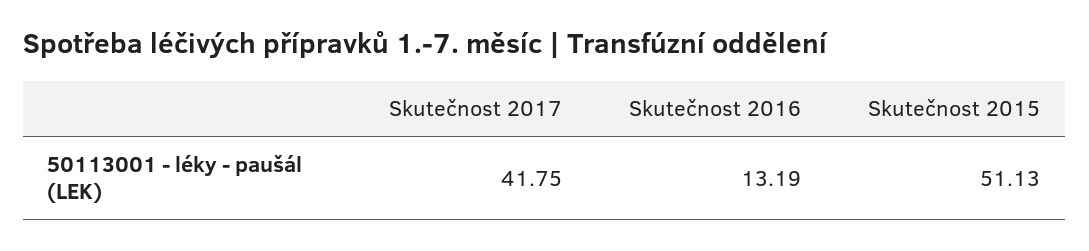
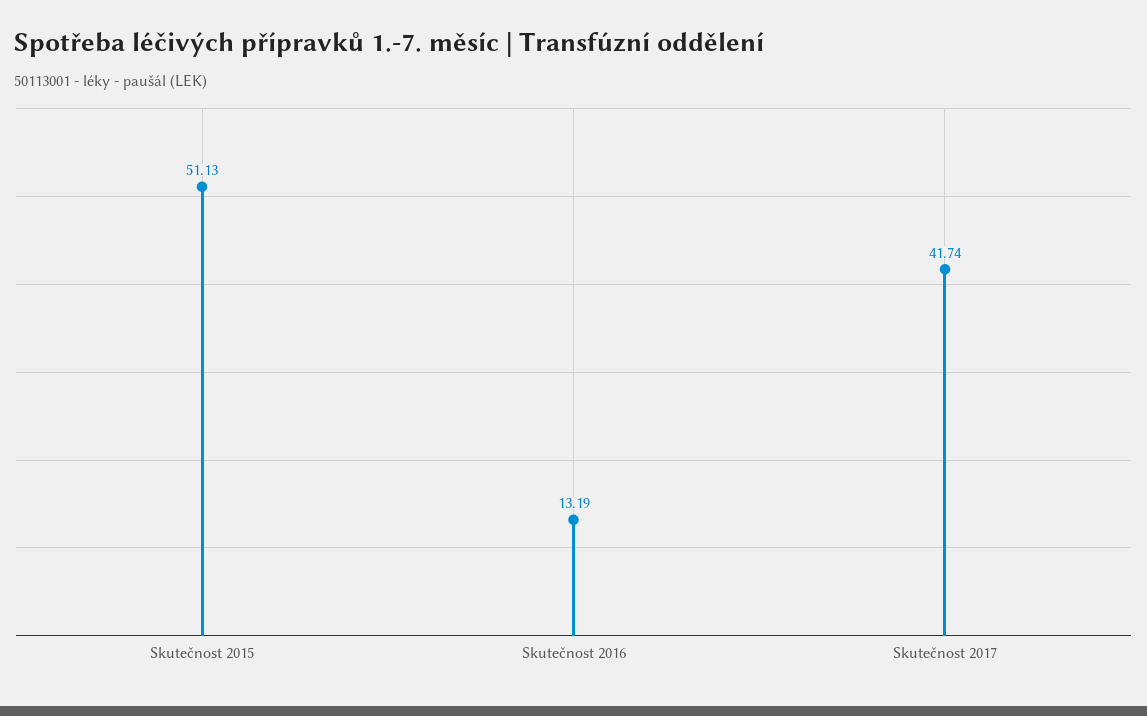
  {
-   "Skutečnost 2017": 41.75,
+   "Skutečnost 2017": 41.74,
    "Skutečnost 2016": 13.19,
    "Skutečnost 2015": 51.13
  }

